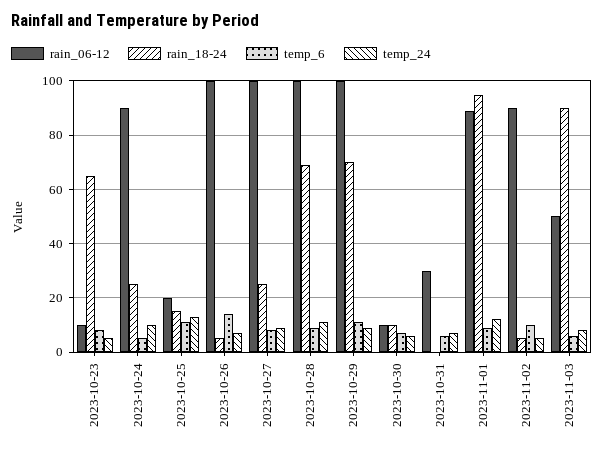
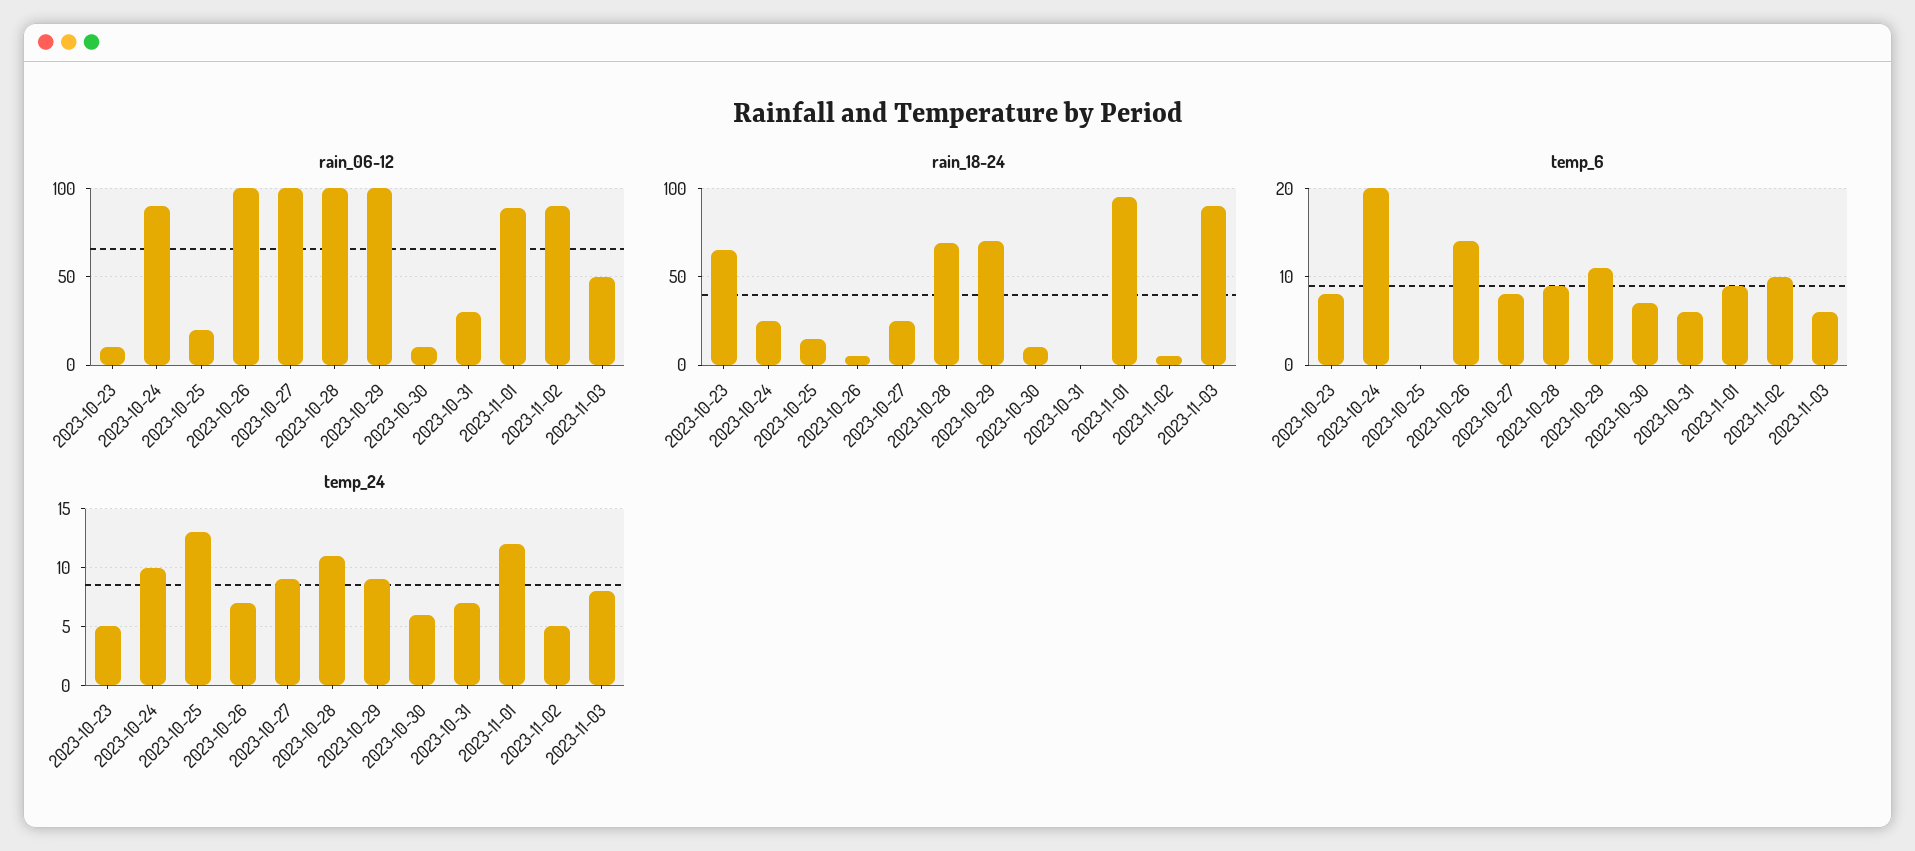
  {
    "rain_06-12": {
      "2023-10-23": 10,
      "2023-10-24": 90,
      "2023-10-25": 20,
      "2023-10-26": 100,
      "2023-10-27": 100,
      "2023-10-28": 100,
      "2023-10-29": 100,
      "2023-10-30": 10,
      "2023-10-31": 30,
      "2023-11-01": 90,
      "2023-11-02": 90,
      "2023-11-03": 50
    },
    "rain_18-24": {
      "2023-10-23": 65,
      "2023-10-24": 25,
      "2023-10-25": 15,
      "2023-10-26": 5,
      "2023-10-27": 25,
      "2023-10-28": 70,
      "2023-10-29": 70,
      "2023-10-30": 10,
      "2023-10-31": 0,
      "2023-11-01": 95,
      "2023-11-02": 5,
      "2023-11-03": 90
    },
    "temp_6": {
      "2023-10-23": 8,
-     "2023-10-24": 5,
+     "2023-10-24": 20,
-     "2023-10-25": 10,
+     "2023-10-25": 0,
      "2023-10-26": 14,
      "2023-10-27": 8,
      "2023-10-28": 9,
      "2023-10-29": 11,
      "2023-10-30": 7,
      "2023-10-31": 6,
      "2023-11-01": 9,
      "2023-11-02": 10,
      "2023-11-03": 6
    },
    "temp_24": {
      "2023-10-23": 5,
      "2023-10-24": 10,
      "2023-10-25": 13,
      "2023-10-26": 7,
      "2023-10-27": 9,
      "2023-10-28": 11,
      "2023-10-29": 9,
      "2023-10-30": 6,
      "2023-10-31": 7,
      "2023-11-01": 12,
      "2023-11-02": 5,
      "2023-11-03": 8
    }
  }

